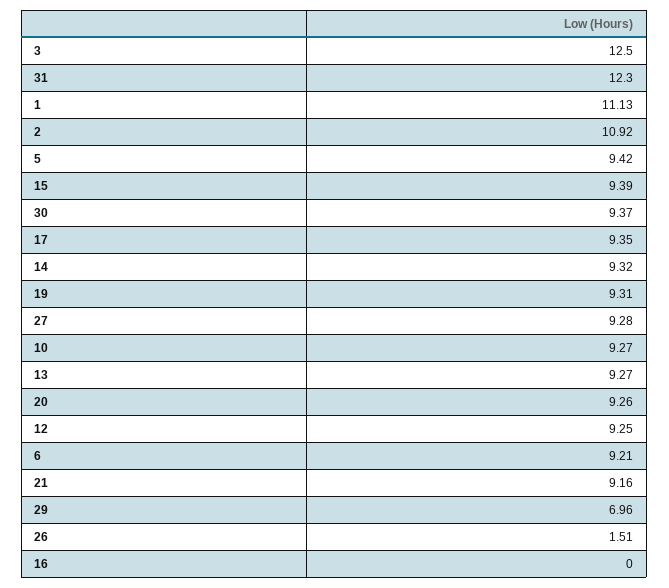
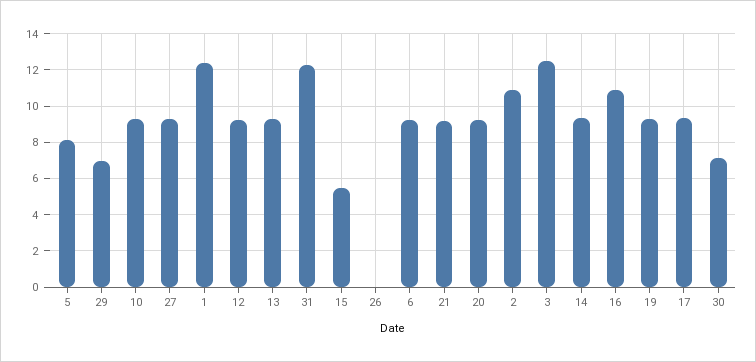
  {
    "3": 12.5,
    "31": 12.3,
-   "1": 11.13,
+   "1": 12.5,
    "2": 10.92,
-   "5": 9.42,
+   "5": 8,
-   "15": 9.39,
+   "15": 5.5,
-   "30": 9.37,
+   "30": 7,
    "17": 9.35,
    "14": 9.32,
    "19": 9.31,
    "27": 9.28,
    "10": 9.27,
    "13": 9.27,
    "20": 9.26,
    "12": 9.25,
    "6": 9.21,
    "21": 9.16,
    "29": 6.96,
-   "26": 1.51,
+   "26": 0,
-   "16": 0
+   "16": 11
  }

